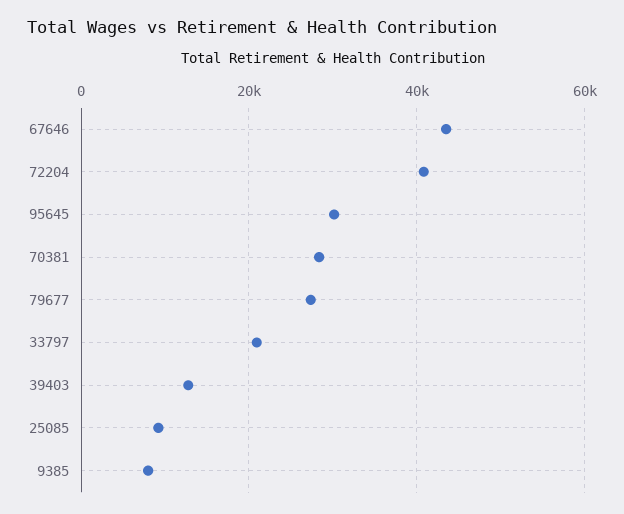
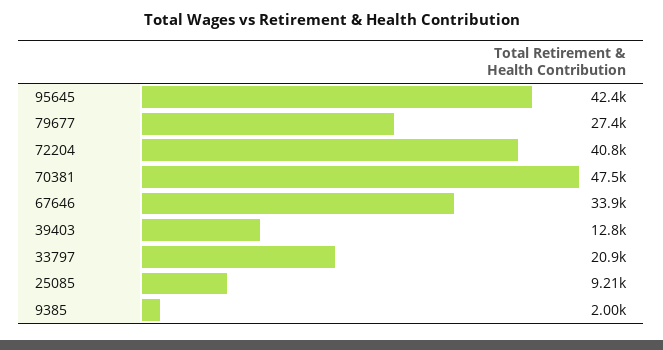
  {
-   "67646": 44000,
+   "67646": 33900,
    "72204": 40800,
-   "95645": 30000,
+   "95645": 42400,
-   "70381": 28000,
+   "70381": 47500,
    "79677": 27400,
    "33797": 20900,
    "39403": 12800,
    "25085": 9210,
-   "9385": 8000
+   "9385": 2000
  }

